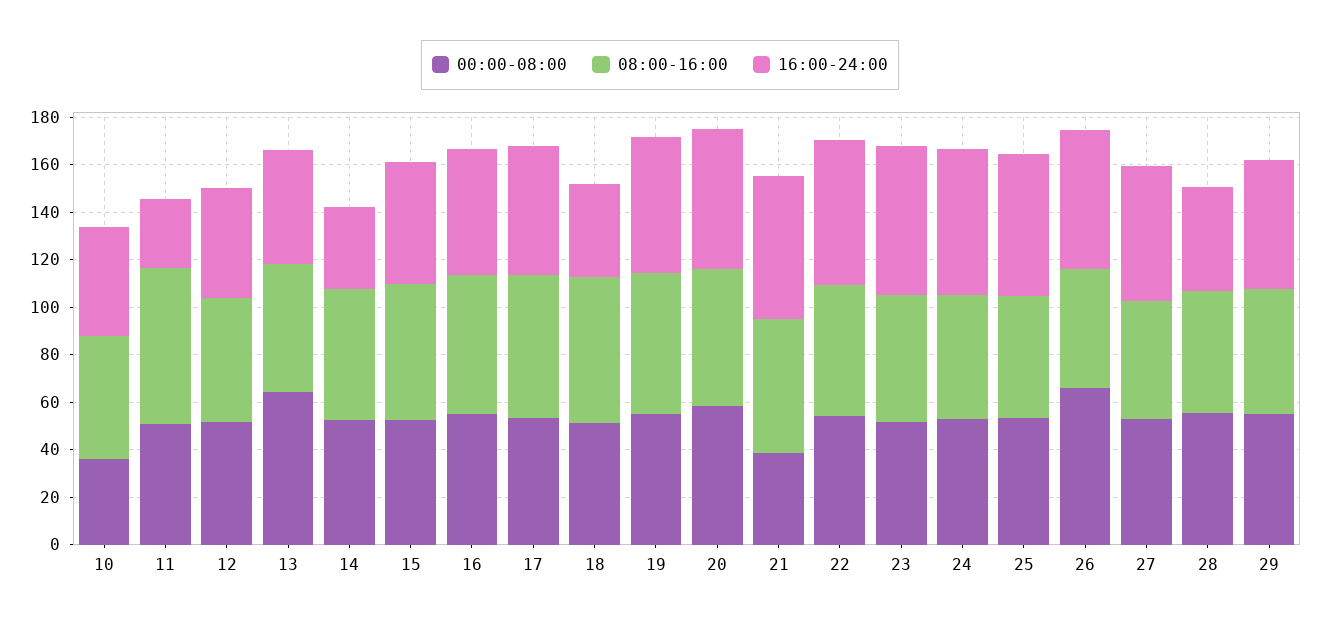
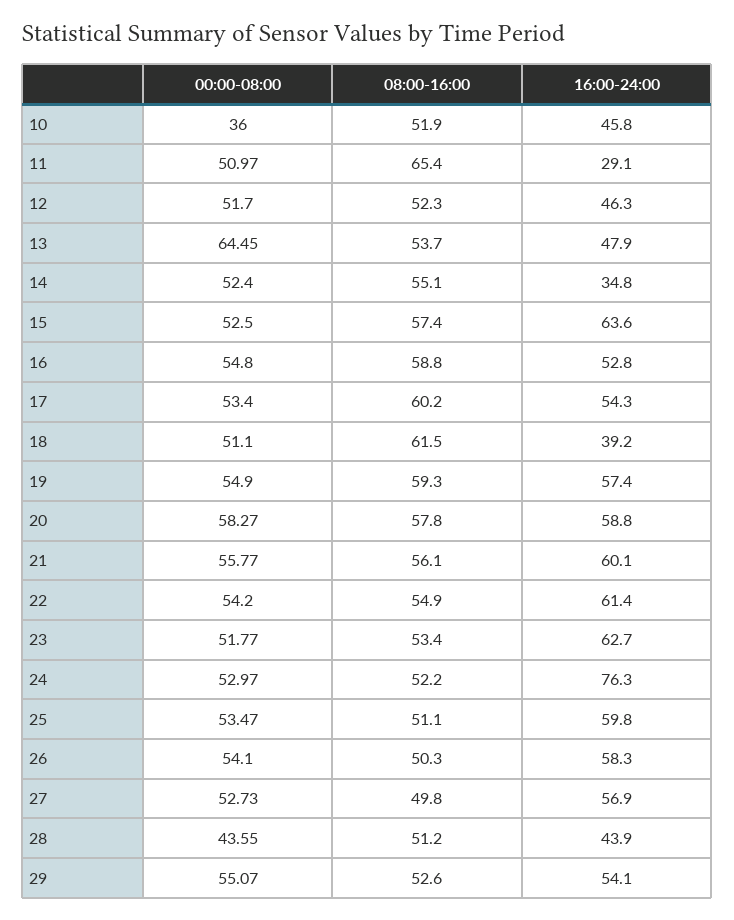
  {
    "00:00-08:00": {
      "10": 36,
      "11": 50.97,
      "12": 51.7,
      "13": 64.45,
      "14": 52.4,
      "15": 52.5,
      "16": 54.8,
      "17": 53.4,
      "18": 51.1,
      "19": 54.9,
      "20": 58.27,
-     "21": 40,
+     "21": 55.77,
      "22": 54.2,
      "23": 51.77,
      "24": 52.97,
      "25": 53.47,
-     "26": 65,
+     "26": 54.1,
      "27": 52.73,
-     "28": 55,
+     "28": 43.55,
      "29": 55.07
    },
    "08:00-16:00": {
      "10": 51.9,
      "11": 65.4,
      "12": 52.3,
      "13": 53.7,
      "14": 55.1,
      "15": 57.4,
      "16": 58.8,
      "17": 60.2,
      "18": 61.5,
      "19": 59.3,
      "20": 57.8,
      "21": 56.1,
      "22": 54.9,
      "23": 53.4,
      "24": 52.2,
      "25": 51.1,
      "26": 50.3,
      "27": 49.8,
      "28": 51.2,
      "29": 52.6
    },
    "16:00-24:00": {
      "10": 45.8,
      "11": 29.1,
      "12": 46.3,
      "13": 47.9,
      "14": 34.8,
-     "15": 50,
+     "15": 63.6,
      "16": 52.8,
      "17": 54.3,
      "18": 39.2,
      "19": 57.4,
      "20": 58.8,
      "21": 60.1,
      "22": 61.4,
      "23": 62.7,
-     "24": 60,
+     "24": 76.3,
      "25": 59.8,
      "26": 58.3,
      "27": 56.9,
      "28": 43.9,
      "29": 54.1
    }
  }

